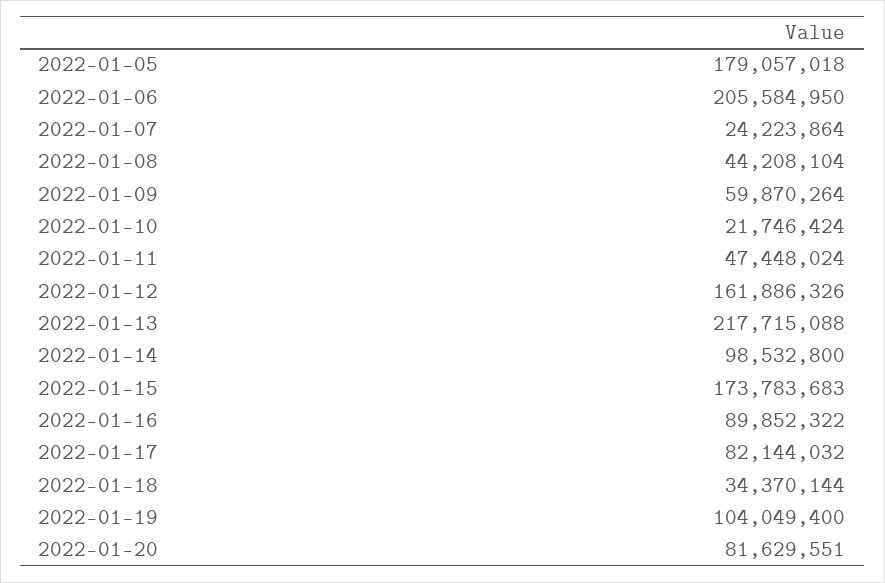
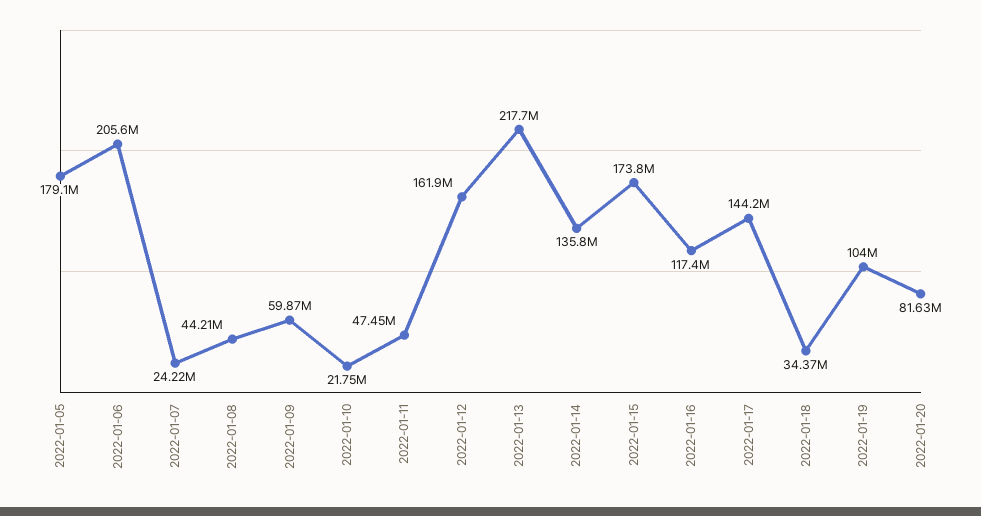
  {
    "2022-01-05": 179057018,
    "2022-01-06": 205584950,
    "2022-01-07": 24223864,
    "2022-01-08": 44208104,
    "2022-01-09": 59870264,
    "2022-01-10": 21746424,
    "2022-01-11": 47448024,
    "2022-01-12": 161886326,
    "2022-01-13": 217715088,
-   "2022-01-14": 98532800,
+   "2022-01-14": 135800000,
    "2022-01-15": 173783683,
-   "2022-01-16": 89852322,
+   "2022-01-16": 117400000,
-   "2022-01-17": 82144032,
+   "2022-01-17": 144200000,
    "2022-01-18": 34370144,
    "2022-01-19": 104049400,
    "2022-01-20": 81629551
  }

